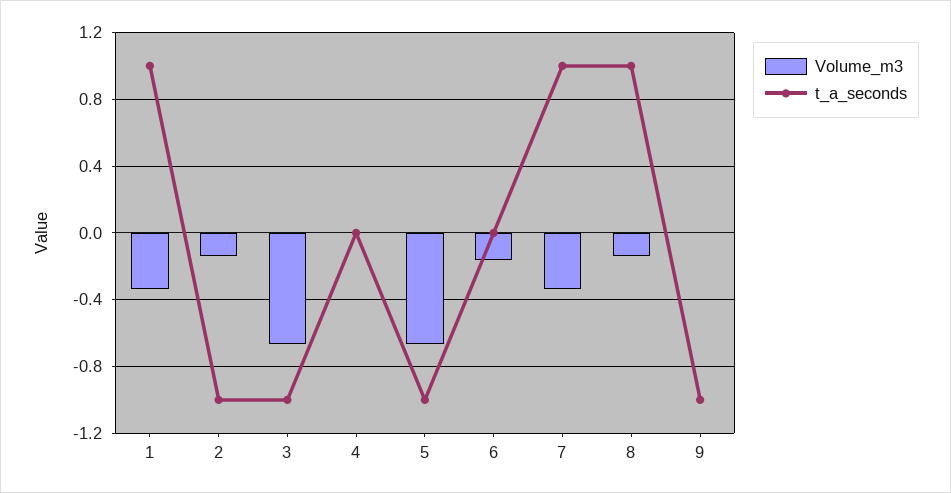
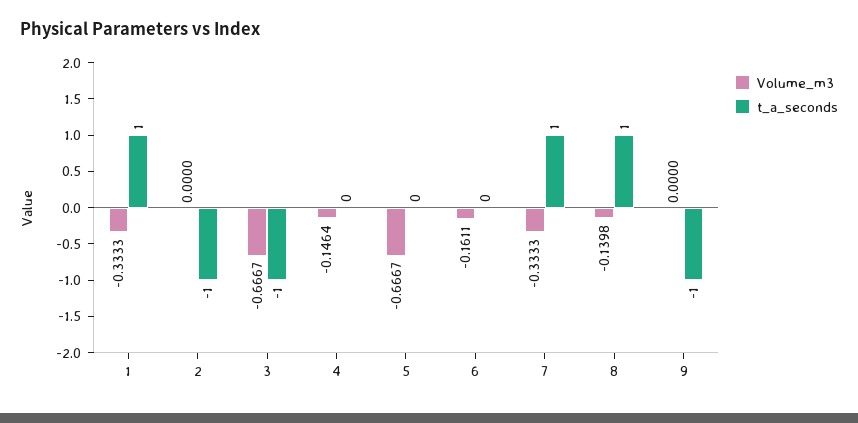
  {
    "Volume_m3": {
      "1": -0.3333,
-     "2": -0.15,
+     "2": 0,
      "3": -0.6667,
-     "4": 0,
+     "4": -0.1464,
      "5": -0.6667,
      "6": -0.1611,
      "7": -0.3333,
      "8": -0.1398,
      "9": 0
    },
    "t_a_seconds": {
      "1": 1,
      "2": -1,
      "3": -1,
      "4": 0,
-     "5": -1,
+     "5": 0,
      "6": 0,
      "7": 1,
      "8": 1,
      "9": -1
    }
  }

